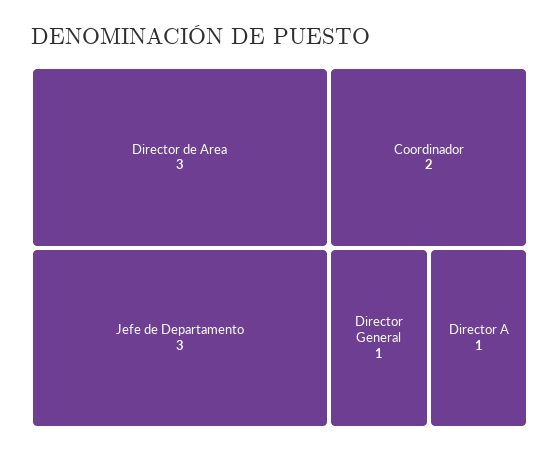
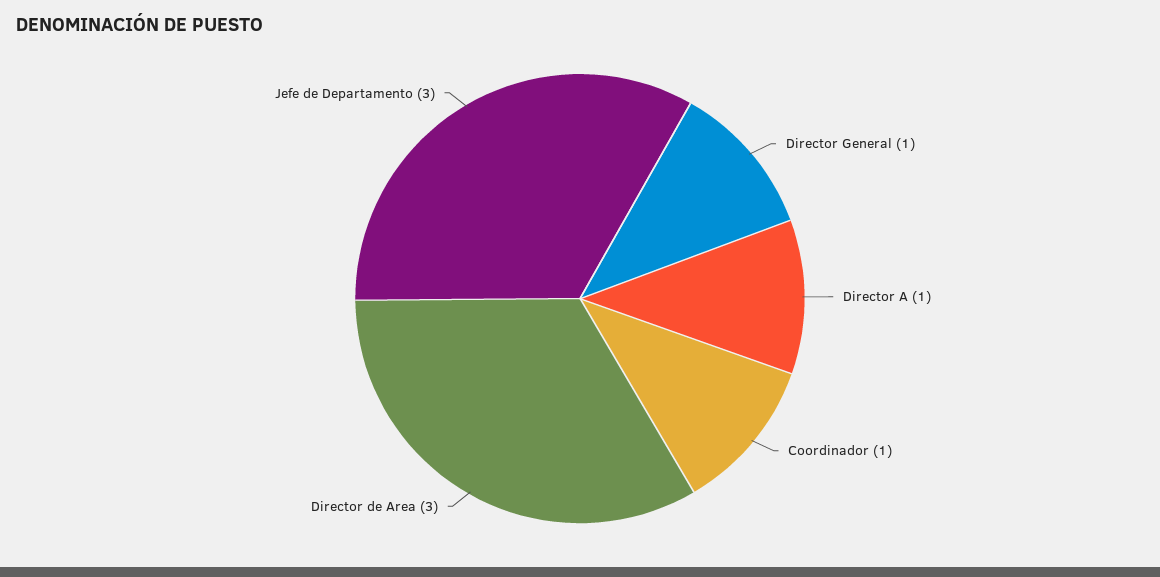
  {
    "Director de Area": 3,
    "Jefe de Departamento": 3,
-   "Coordinador": 2,
+   "Coordinador": 1,
    "Director General": 1,
    "Director A": 1
  }

